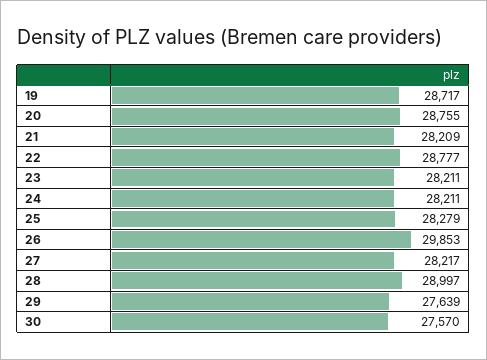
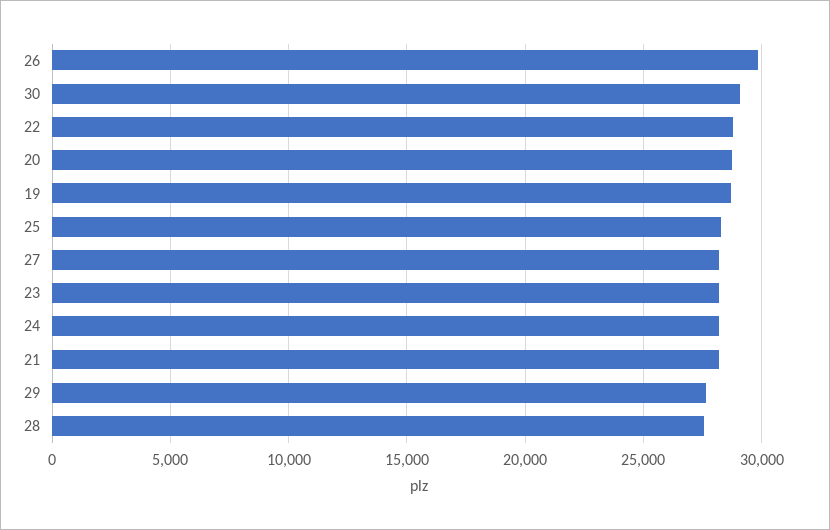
  {
    "19": 28717,
    "20": 28755,
    "21": 28209,
    "22": 28777,
    "23": 28211,
    "24": 28211,
    "25": 28279,
    "26": 29853,
    "27": 28217,
-   "28": 28997,
+   "28": 27500,
    "29": 27639,
-   "30": 27570
+   "30": 29000
  }

